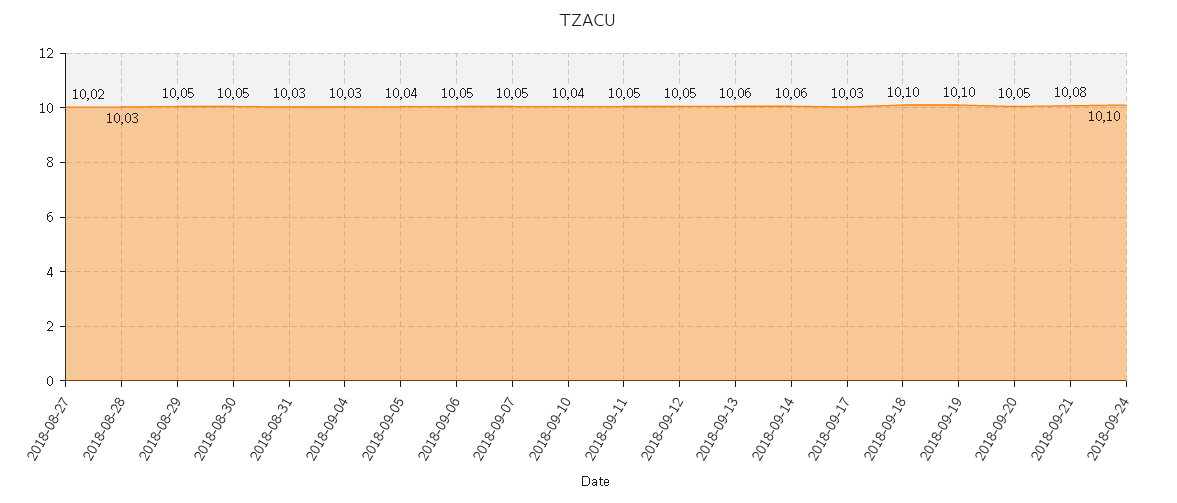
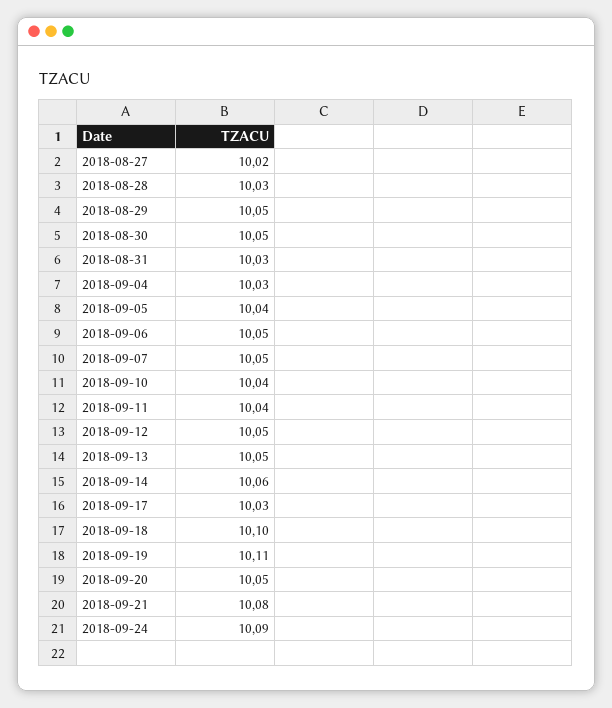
  {
    "2018-08-27": 10.02,
    "2018-08-28": 10.03,
    "2018-08-29": 10.05,
    "2018-08-30": 10.05,
    "2018-08-31": 10.03,
    "2018-09-04": 10.03,
    "2018-09-05": 10.04,
    "2018-09-06": 10.05,
    "2018-09-07": 10.05,
    "2018-09-10": 10.04,
-   "2018-09-11": 10.05,
+   "2018-09-11": 10.04,
    "2018-09-12": 10.05,
-   "2018-09-13": 10.06,
+   "2018-09-13": 10.05,
    "2018-09-14": 10.06,
    "2018-09-17": 10.03,
    "2018-09-18": 10.1,
-   "2018-09-19": 10.1,
+   "2018-09-19": 10.11,
    "2018-09-20": 10.05,
    "2018-09-21": 10.08,
-   "2018-09-24": 10.1
+   "2018-09-24": 10.09
  }

